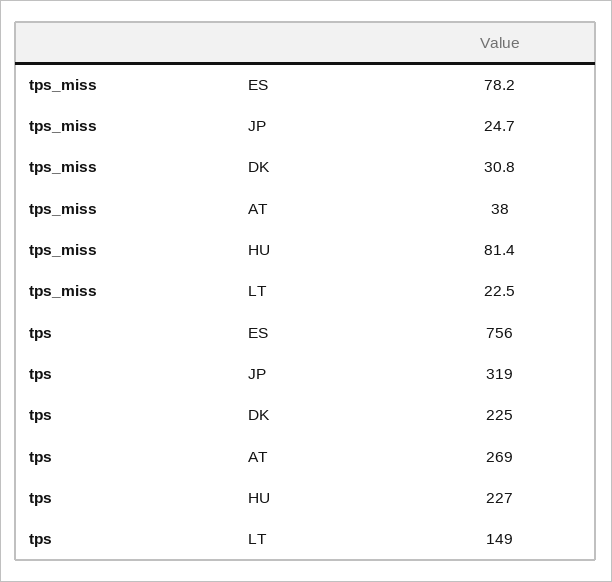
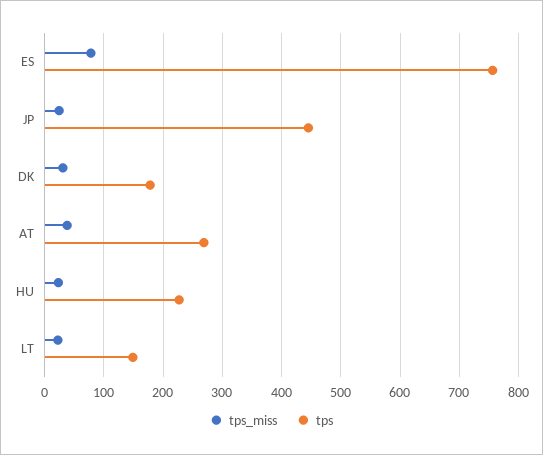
  {
    "tps_miss": {
      "ES": 78.2,
      "JP": 24.7,
      "DK": 30.8,
      "AT": 38,
-     "HU": 81.4,
+     "HU": 20,
      "LT": 22.5
    },
    "tps": {
      "ES": 756,
-     "JP": 319,
+     "JP": 440,
-     "DK": 225,
+     "DK": 180,
      "AT": 269,
      "HU": 227,
      "LT": 149
    }
  }

